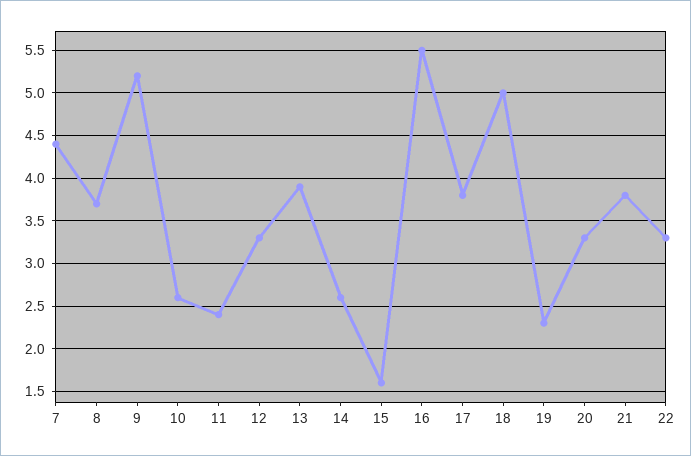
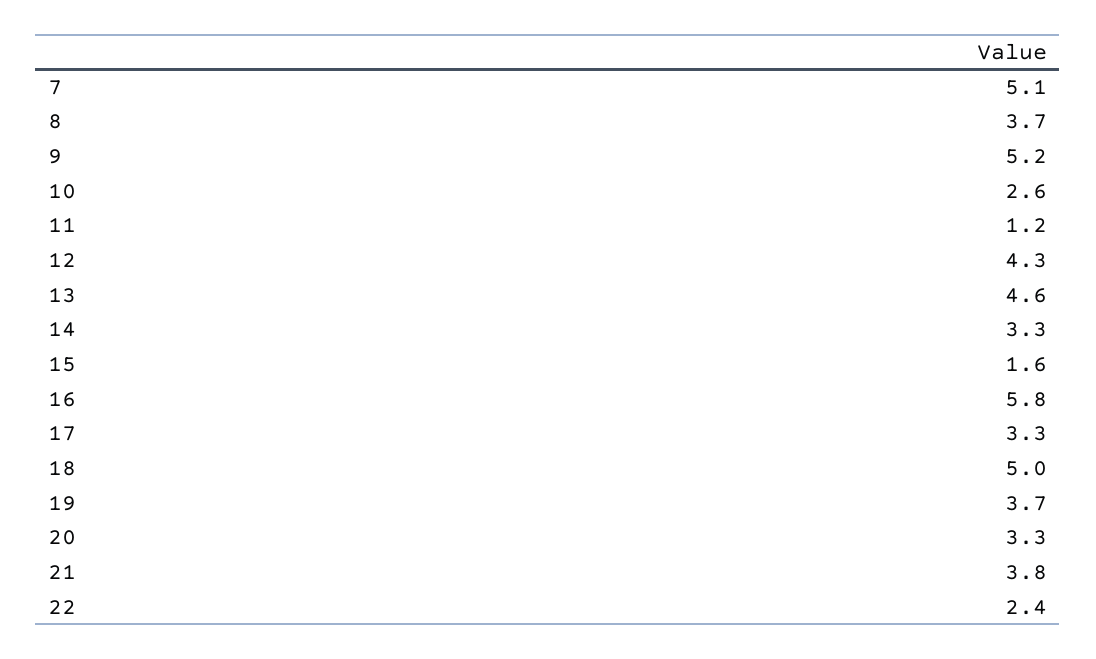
  {
-   "7": 4.4,
+   "7": 5.1,
    "8": 3.7,
    "9": 5.2,
    "10": 2.6,
-   "11": 2.4,
+   "11": 1.2,
-   "12": 3.3,
+   "12": 4.3,
-   "13": 3.9,
+   "13": 4.6,
-   "14": 2.6,
+   "14": 3.3,
    "15": 1.6,
-   "16": 5.5,
+   "16": 5.8,
-   "17": 3.8,
+   "17": 3.3,
    "18": 5,
-   "19": 2.3,
+   "19": 3.7,
    "20": 3.3,
    "21": 3.8,
-   "22": 3.3
+   "22": 2.4
  }

